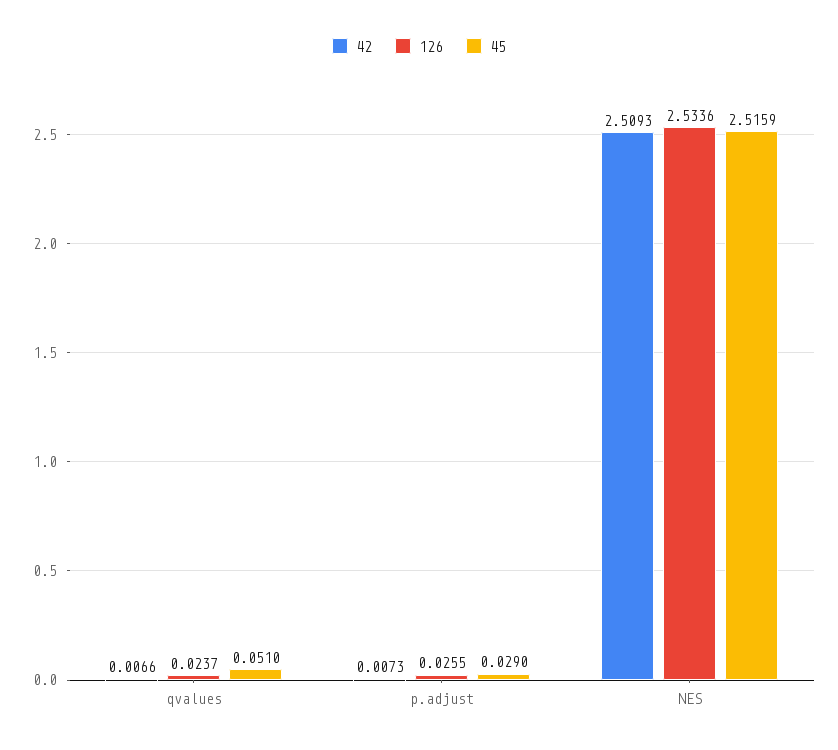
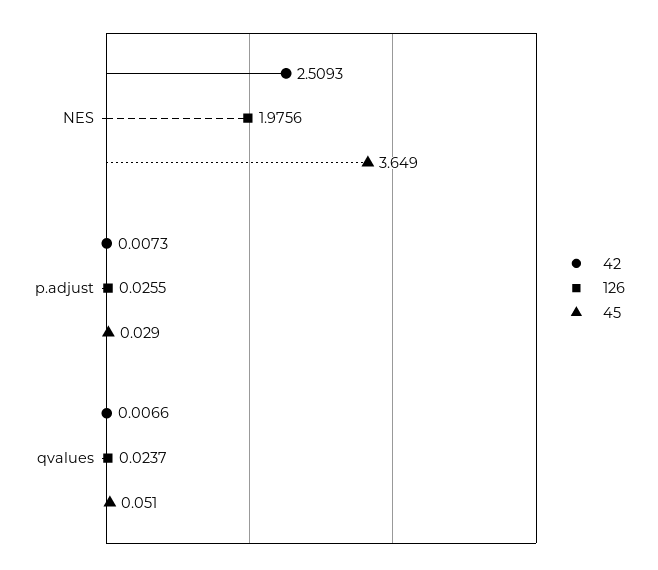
  {
    "42": {
      "qvalues": 0.0066,
      "p.adjust": 0.0073,
      "NES": 2.5093
    },
    "126": {
      "qvalues": 0.0237,
      "p.adjust": 0.0255,
-     "NES": 2.5336
+     "NES": 1.9756
    },
    "45": {
      "qvalues": 0.051,
      "p.adjust": 0.029,
-     "NES": 2.5159
+     "NES": 3.649
    }
  }

